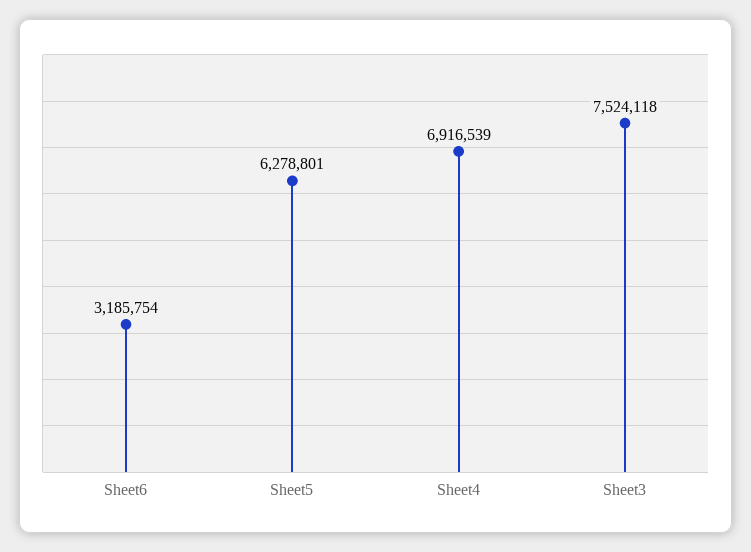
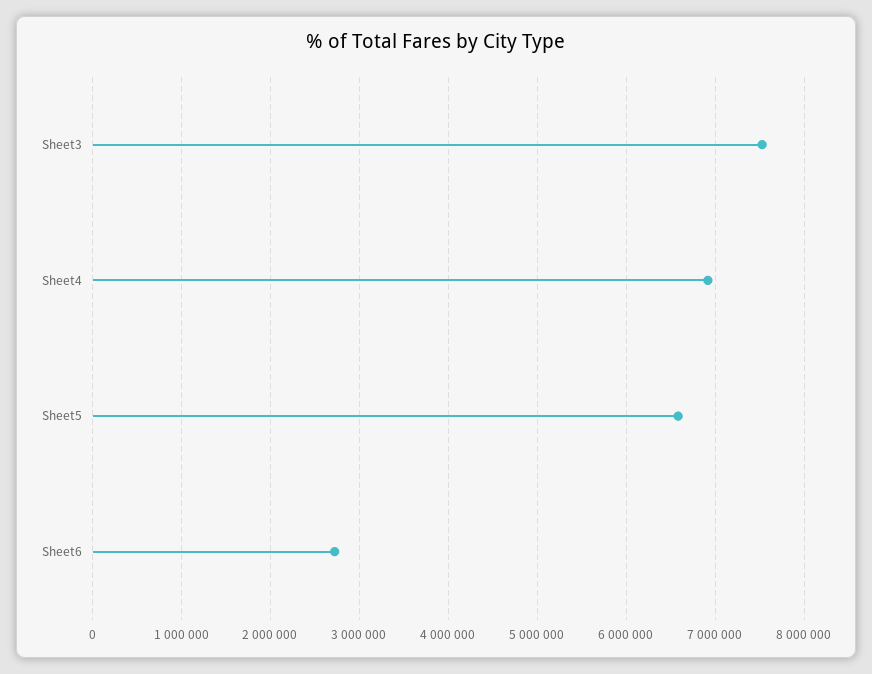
  {
-   "Sheet6": 3185754,
+   "Sheet6": 2700000,
-   "Sheet5": 6278801,
+   "Sheet5": 6600000,
    "Sheet4": 6916539,
    "Sheet3": 7524118
  }

